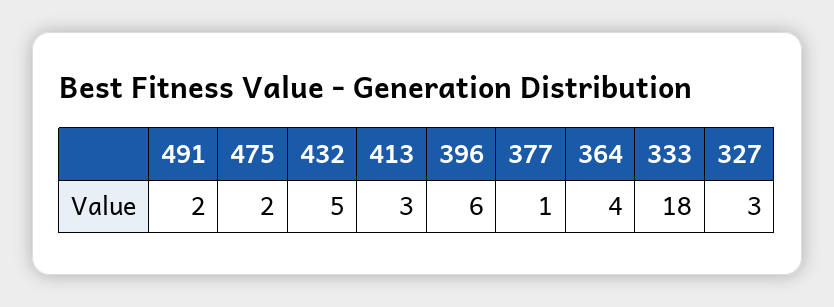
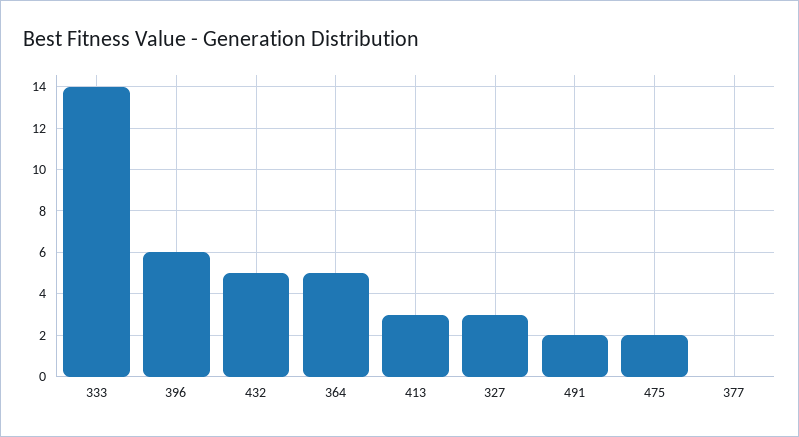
  {
    "491": 2,
    "475": 2,
    "432": 5,
    "413": 3,
    "396": 6,
-   "377": 1,
+   "377": 0,
-   "364": 4,
+   "364": 5,
-   "333": 18,
+   "333": 14,
    "327": 3
  }

